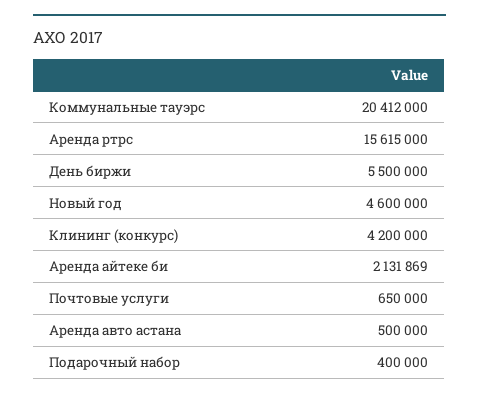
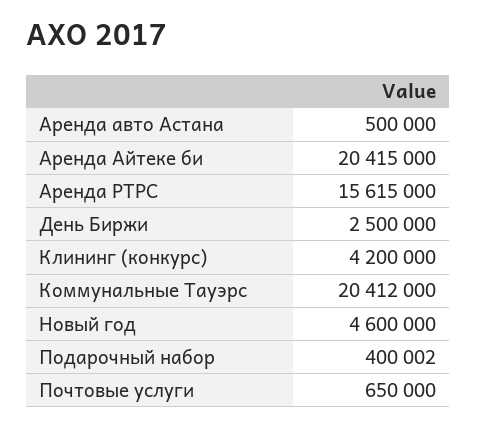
  {
    "Коммунальные тауэрс": 20412000,
    "Аренда ртрс": 15615000,
-   "День биржи": 5500000,
+   "День биржи": 2500000,
    "Новый год": 4600000,
    "Клининг (конкурс)": 4200000,
-   "Аренда айтеке би": 2131869,
+   "Аренда айтеке би": 20415000,
    "Почтовые услуги": 650000,
    "Аренда авто астана": 500000,
-   "Подарочный набор": 400000
+   "Подарочный набор": 400002
  }

